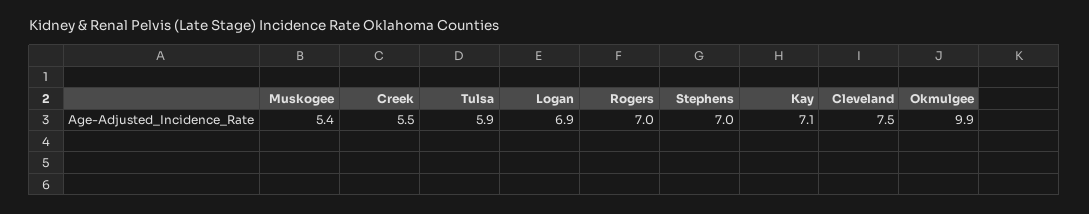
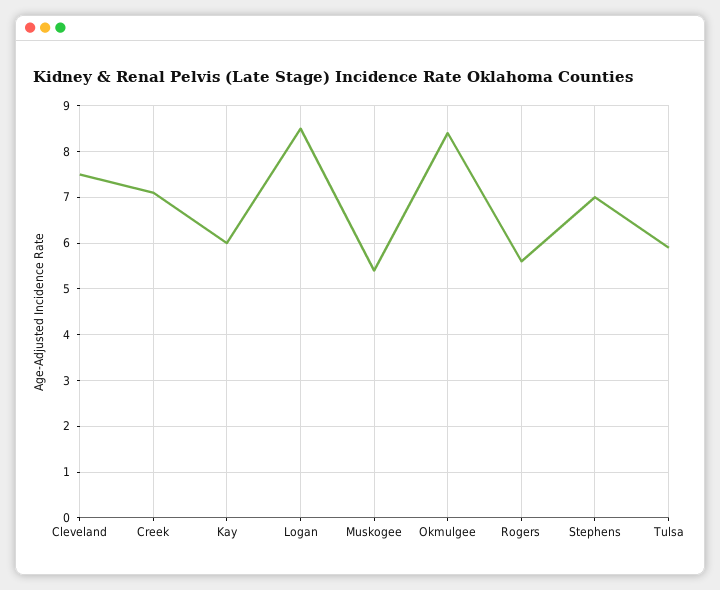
  {
    "Muskogee": 5.4,
-   "Creek": 5.5,
+   "Creek": 7,
    "Tulsa": 5.9,
-   "Logan": 6.9,
+   "Logan": 8.5,
-   "Rogers": 7,
+   "Rogers": 5.5,
    "Stephens": 7,
-   "Kay": 7.1,
+   "Kay": 6,
    "Cleveland": 7.5,
-   "Okmulgee": 9.9
+   "Okmulgee": 8.5
  }

